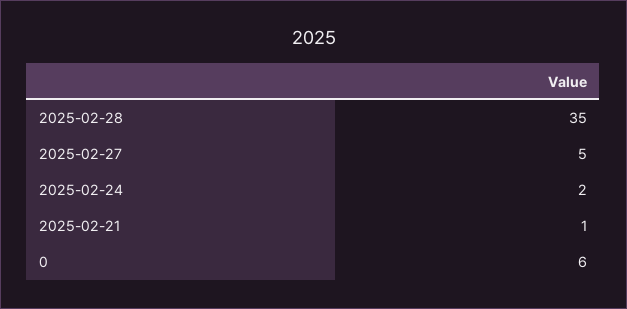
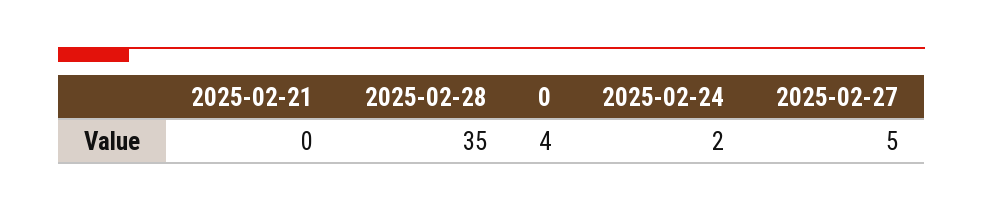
  {
    "2025-02-28": 35,
    "2025-02-27": 5,
    "2025-02-24": 2,
-   "2025-02-21": 1,
+   "2025-02-21": 0,
-   "0": 6
+   "0": 4
  }

